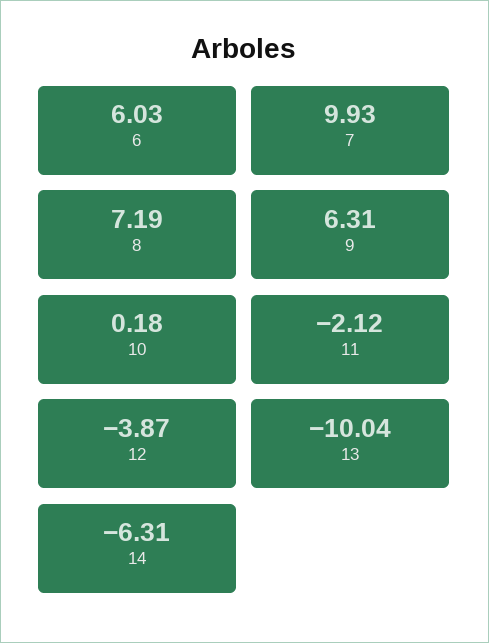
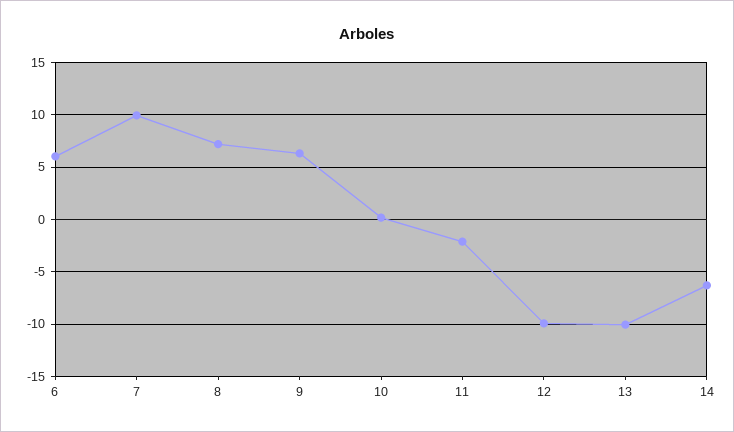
  {
    "6": 6.03,
    "7": 9.93,
    "8": 7.19,
    "9": 6.31,
    "10": 0.18,
    "11": -2.12,
-   "12": -3.87,
+   "12": -10,
    "13": -10.04,
    "14": -6.31
  }

